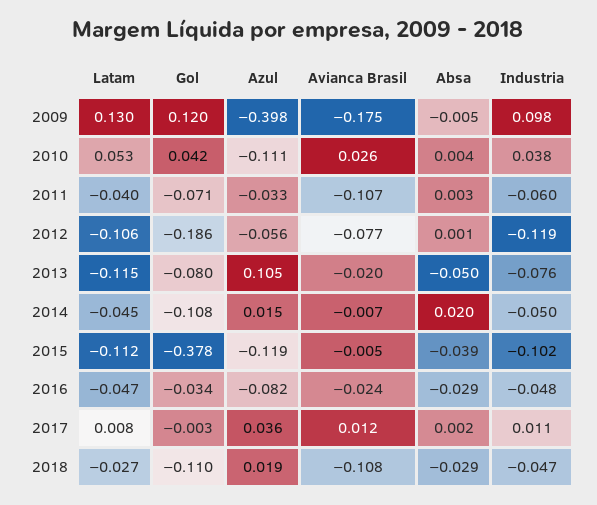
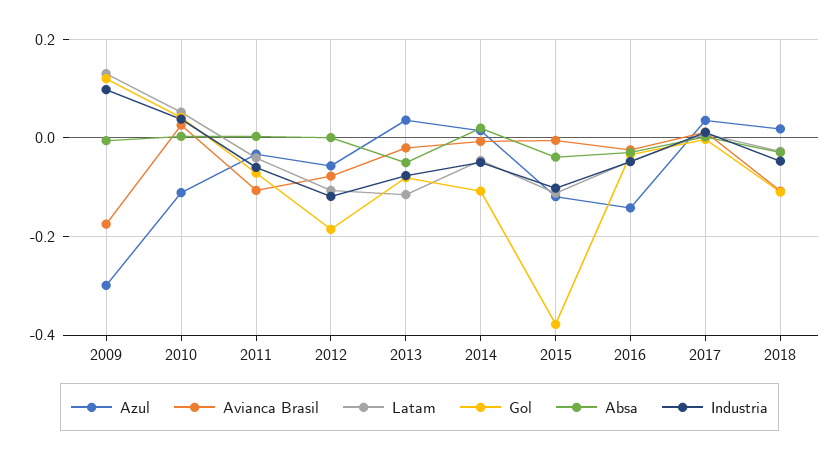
  {
    "Latam": {
      "2009": 0.13,
      "2010": 0.053,
      "2011": -0.04,
      "2012": -0.106,
      "2013": -0.115,
      "2014": -0.045,
      "2015": -0.112,
      "2016": -0.047,
      "2017": 0.008,
      "2018": -0.027
    },
    "Gol": {
      "2009": 0.12,
      "2010": 0.042,
      "2011": -0.071,
      "2012": -0.186,
      "2013": -0.08,
      "2014": -0.108,
      "2015": -0.378,
      "2016": -0.034,
      "2017": -0.003,
      "2018": -0.11
    },
    "Azul": {
-     "2009": -0.398,
+     "2009": -0.3,
      "2010": -0.111,
      "2011": -0.033,
      "2012": -0.056,
-     "2013": 0.105,
+     "2013": 0.04,
      "2014": 0.015,
      "2015": -0.119,
-     "2016": -0.082,
+     "2016": -0.14,
      "2017": 0.036,
      "2018": 0.019
    },
    "Avianca Brasil": {
      "2009": -0.175,
      "2010": 0.026,
      "2011": -0.107,
      "2012": -0.077,
      "2013": -0.02,
      "2014": -0.007,
      "2015": -0.005,
      "2016": -0.024,
      "2017": 0.012,
      "2018": -0.108
    },
    "Absa": {
      "2009": -0.005,
      "2010": 0.004,
      "2011": 0.003,
      "2012": 0.001,
      "2013": -0.05,
      "2014": 0.02,
      "2015": -0.039,
      "2016": -0.029,
      "2017": 0.002,
      "2018": -0.029
    },
    "Industria": {
      "2009": 0.098,
      "2010": 0.038,
      "2011": -0.06,
      "2012": -0.119,
      "2013": -0.076,
      "2014": -0.05,
      "2015": -0.102,
      "2016": -0.048,
      "2017": 0.011,
      "2018": -0.047
    }
  }

